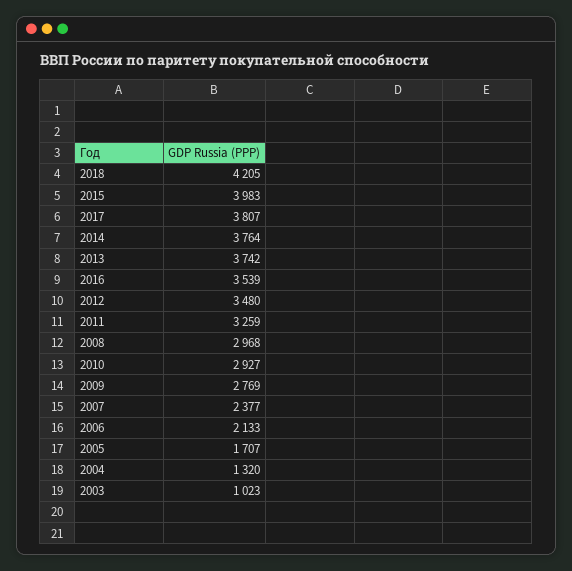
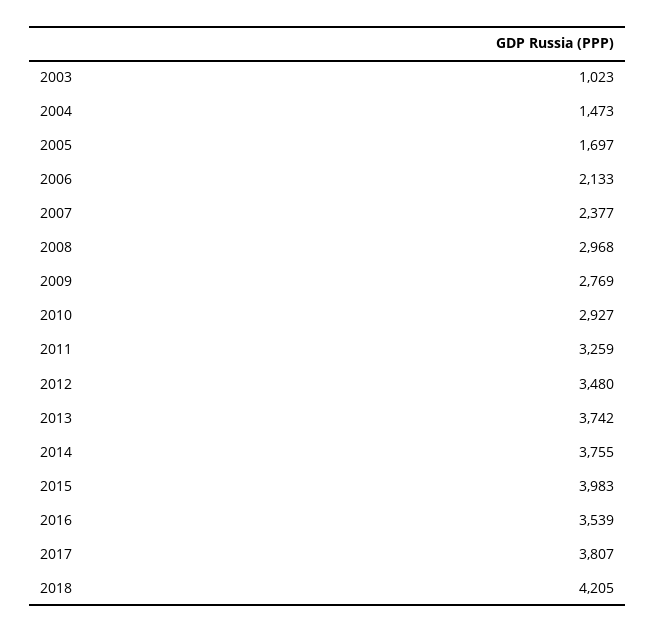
  {
    "2018": 4205,
    "2015": 3983,
    "2017": 3807,
-   "2014": 3764,
+   "2014": 3755,
    "2013": 3742,
    "2016": 3539,
    "2012": 3480,
    "2011": 3259,
    "2008": 2968,
    "2010": 2927,
    "2009": 2769,
    "2007": 2377,
    "2006": 2133,
-   "2005": 1707,
+   "2005": 1697,
-   "2004": 1320,
+   "2004": 1473,
    "2003": 1023
  }

